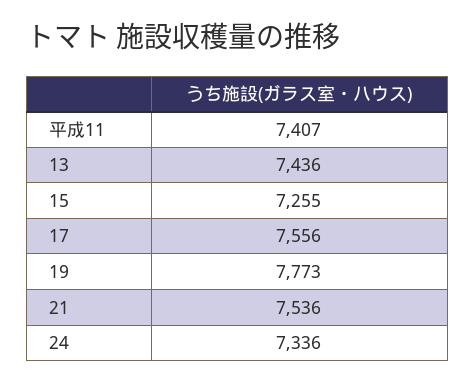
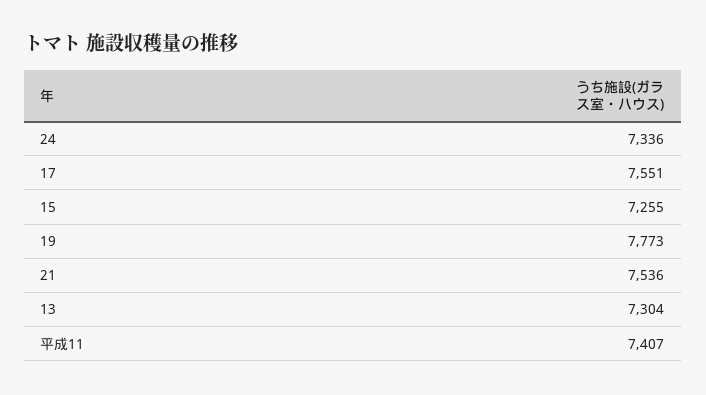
  {
    "平成11": 7407,
-   "13": 7436,
+   "13": 7304,
    "15": 7255,
-   "17": 7556,
+   "17": 7551,
    "19": 7773,
    "21": 7536,
    "24": 7336
  }

